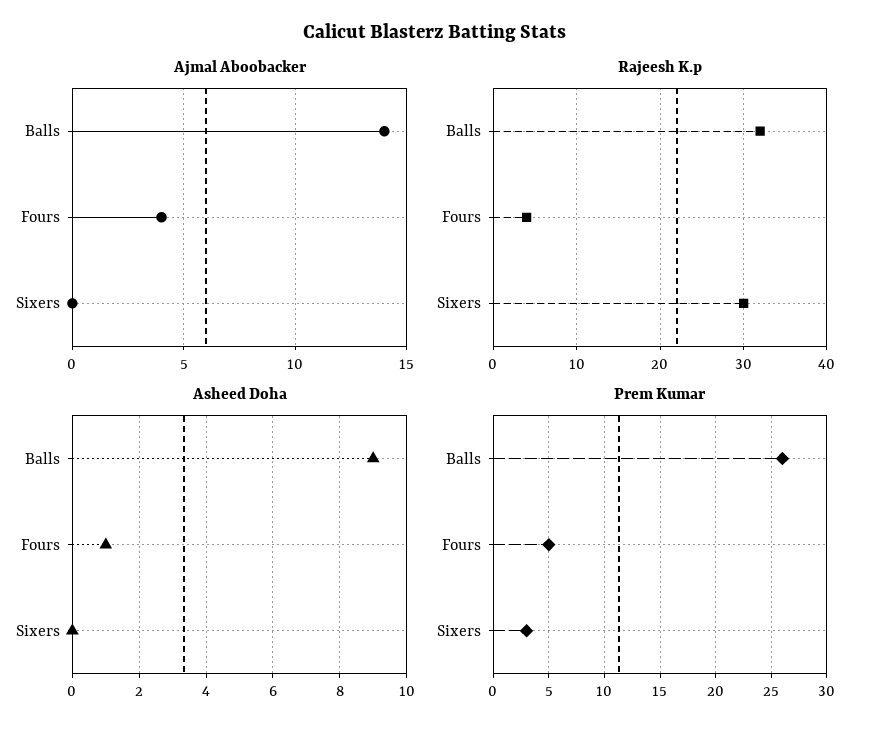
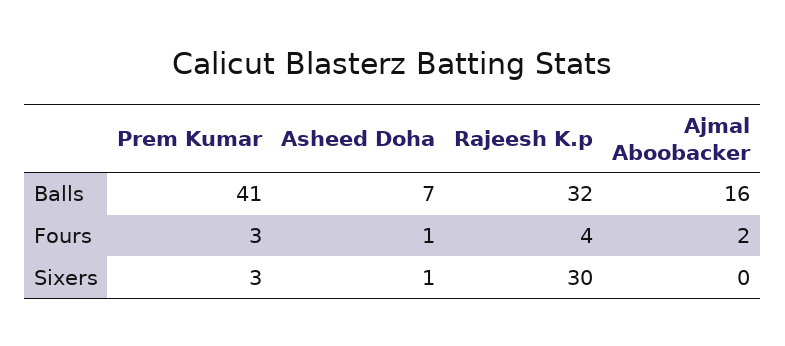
  {
    "Ajmal Aboobacker": {
-     "Balls": 14,
+     "Balls": 16,
-     "Fours": 4,
+     "Fours": 2,
      "Sixers": 0
    },
    "Rajeesh K.p": {
      "Balls": 32,
      "Fours": 4,
      "Sixers": 30
    },
    "Asheed Doha": {
-     "Balls": 9,
+     "Balls": 7,
      "Fours": 1,
-     "Sixers": 0
+     "Sixers": 1
    },
    "Prem Kumar": {
-     "Balls": 26,
+     "Balls": 41,
-     "Fours": 5,
+     "Fours": 3,
      "Sixers": 3
    }
  }

